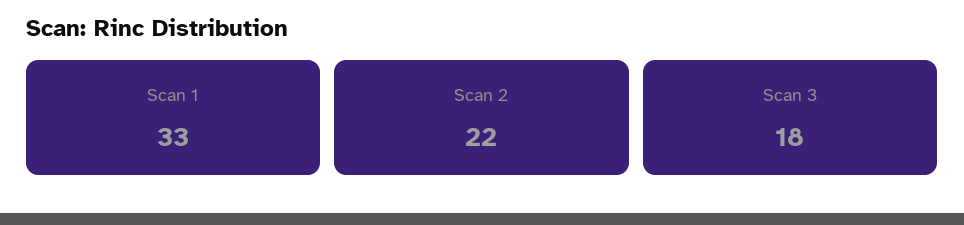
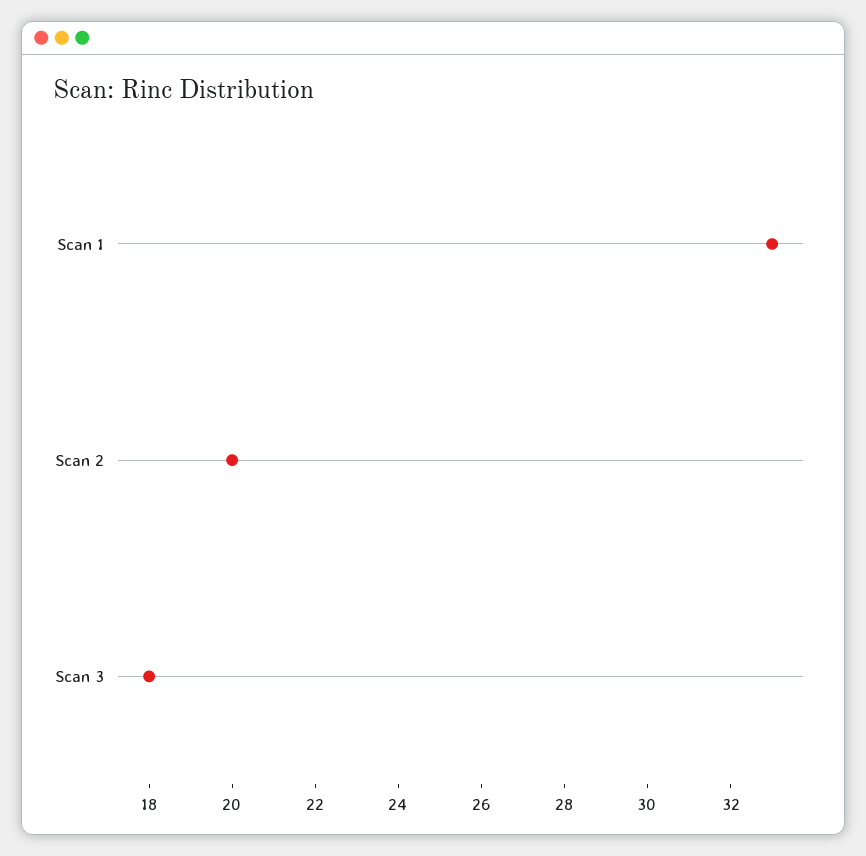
  {
    "Scan 1": 33,
-   "Scan 2": 22,
+   "Scan 2": 20,
    "Scan 3": 18
  }

